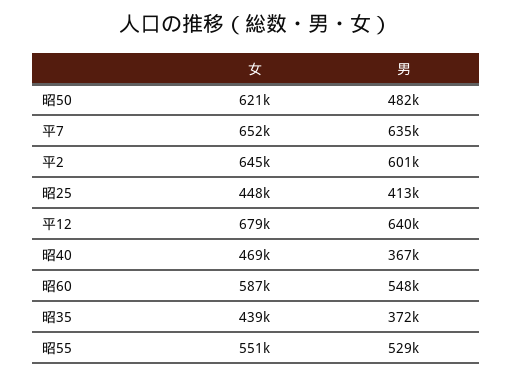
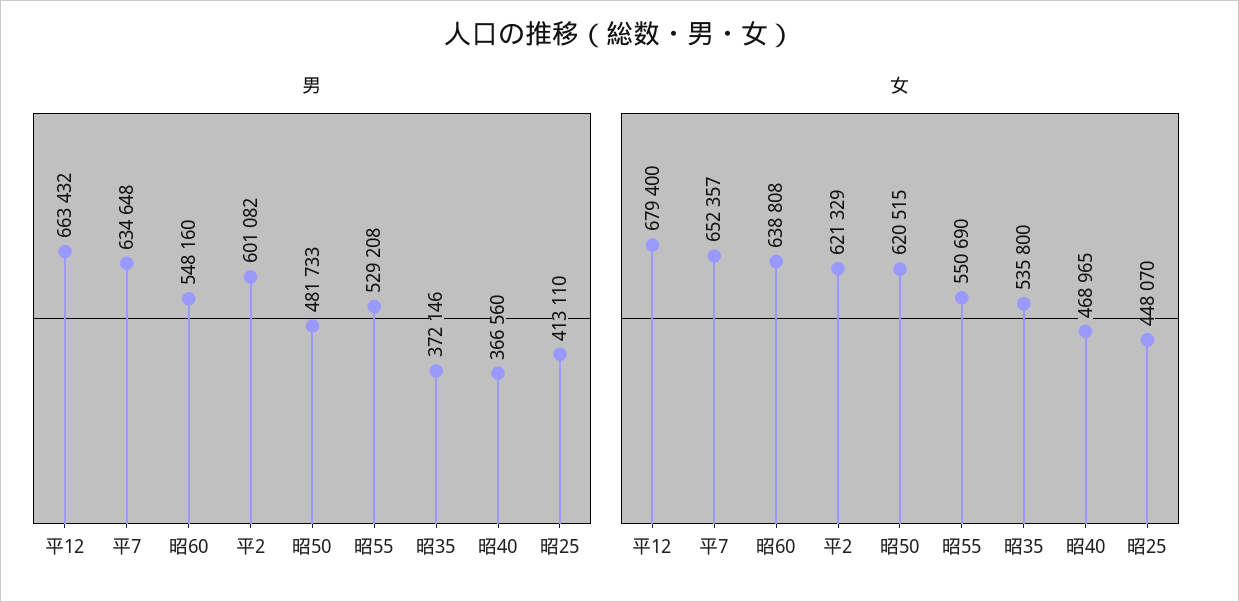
  {
    "女": {
      "昭50": 620515,
      "平7": 652357,
-     "平2": 645000,
+     "平2": 621329,
      "昭25": 448070,
      "平12": 679400,
      "昭40": 468965,
-     "昭60": 587000,
+     "昭60": 638808,
-     "昭35": 439000,
+     "昭35": 535800,
      "昭55": 550690
    },
    "男": {
      "昭50": 481733,
      "平7": 634648,
      "平2": 601082,
      "昭25": 413110,
-     "平12": 640000,
+     "平12": 663432,
      "昭40": 366560,
      "昭60": 548160,
      "昭35": 372146,
      "昭55": 529208
    }
  }

